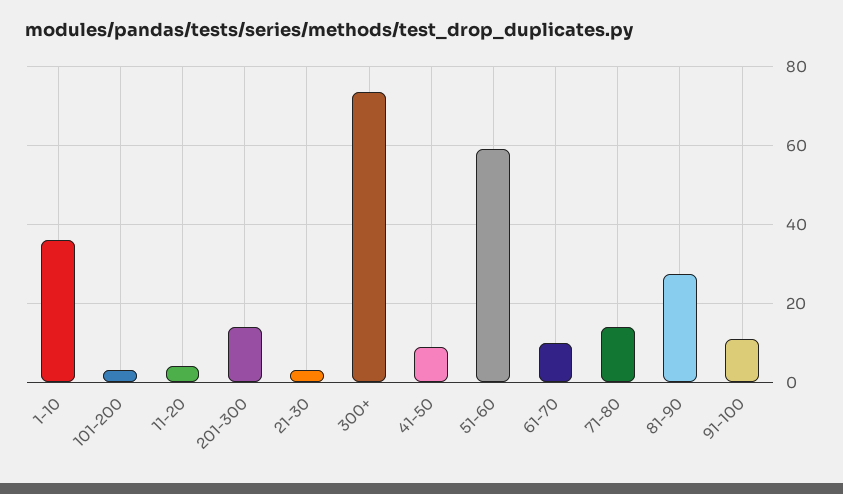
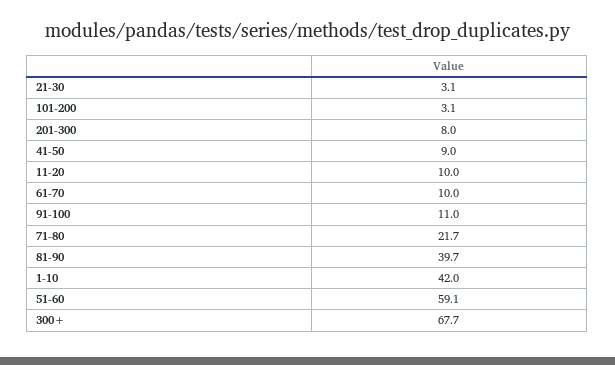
  {
-   "1-10": 36,
+   "1-10": 42,
    "101-200": 3.1,
-   "11-20": 4,
+   "11-20": 10,
-   "201-300": 14,
+   "201-300": 8,
    "21-30": 3.1,
-   "300+": 74,
+   "300+": 67.7,
    "41-50": 9,
    "51-60": 59.1,
    "61-70": 10,
-   "71-80": 14,
+   "71-80": 21.7,
-   "81-90": 28,
+   "81-90": 39.7,
    "91-100": 11
  }

